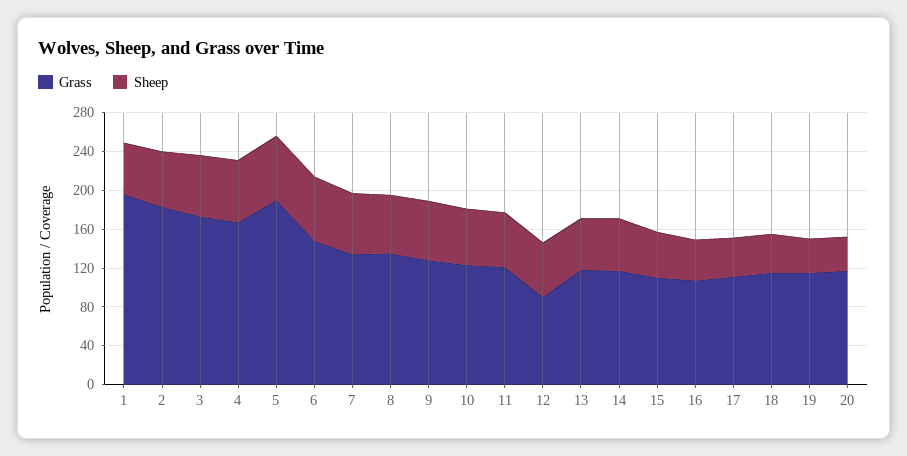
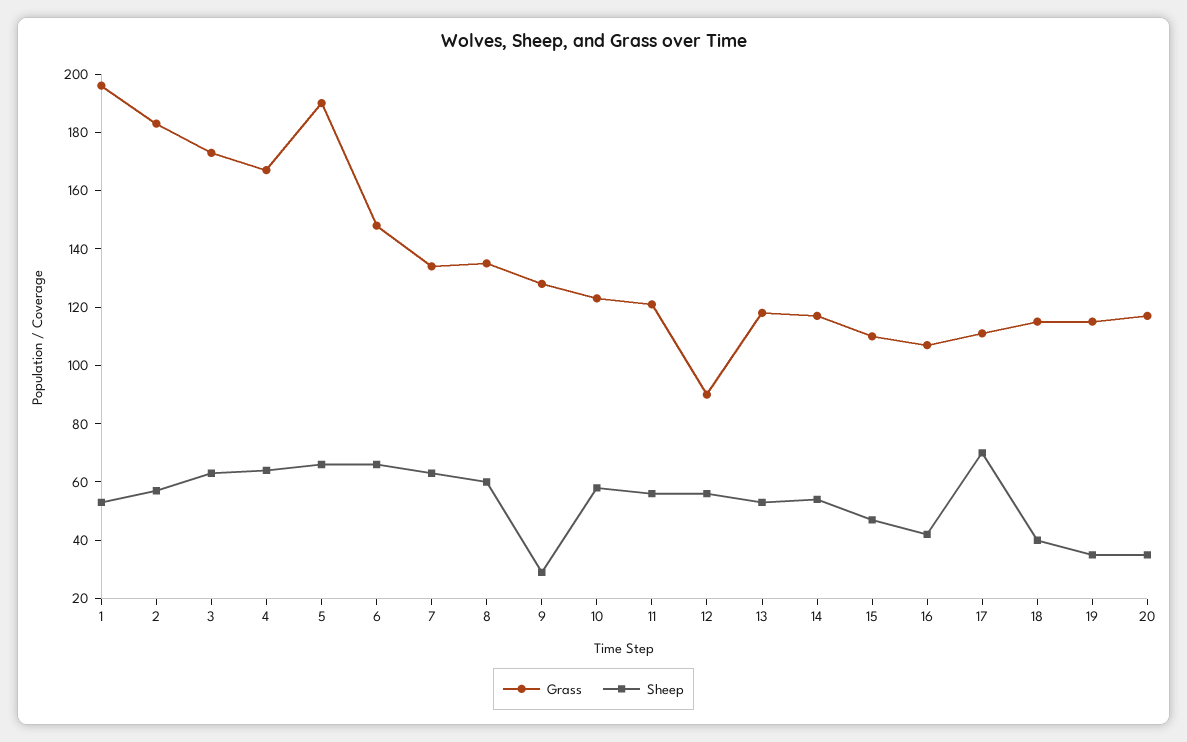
  {
    "Grass": {
      "1": 195,
      "2": 185,
      "3": 175,
      "4": 165,
      "5": 190,
      "6": 150,
      "7": 135,
      "8": 135,
      "9": 130,
      "10": 125,
      "11": 120,
      "12": 90,
      "13": 120,
      "14": 115,
      "15": 110,
      "16": 105,
      "17": 110,
      "18": 115,
      "19": 115,
      "20": 115
    },
    "Sheep": {
      "1": 55,
      "2": 55,
      "3": 65,
      "4": 65,
      "5": 65,
      "6": 65,
      "7": 65,
      "8": 60,
-     "9": 60,
+     "9": 30,
      "10": 60,
      "11": 55,
      "12": 55,
      "13": 55,
      "14": 55,
      "15": 45,
      "16": 40,
-     "17": 40,
+     "17": 70,
      "18": 40,
      "19": 35,
      "20": 35
    }
  }

